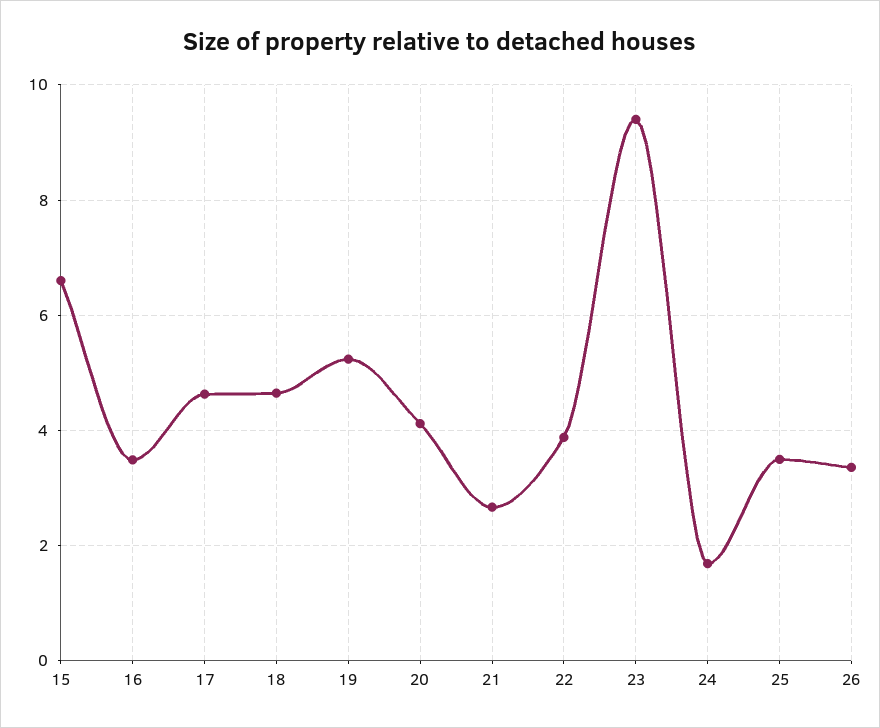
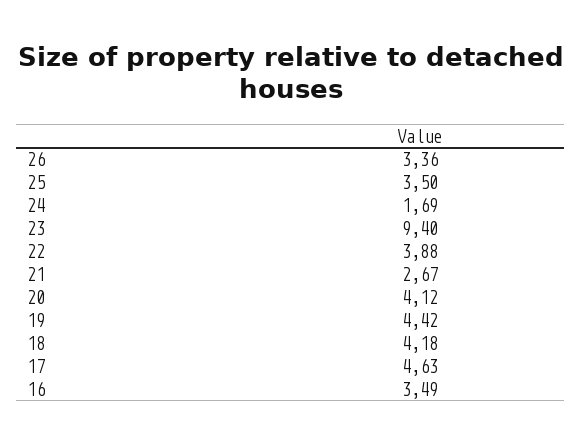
  {
-   "15": 6.6,
    "16": 3.49,
    "17": 4.63,
-   "18": 4.6,
+   "18": 4.18,
-   "19": 5.2,
+   "19": 4.42,
    "20": 4.12,
    "21": 2.67,
    "22": 3.88,
    "23": 9.4,
    "24": 1.69,
    "25": 3.5,
    "26": 3.36
  }

